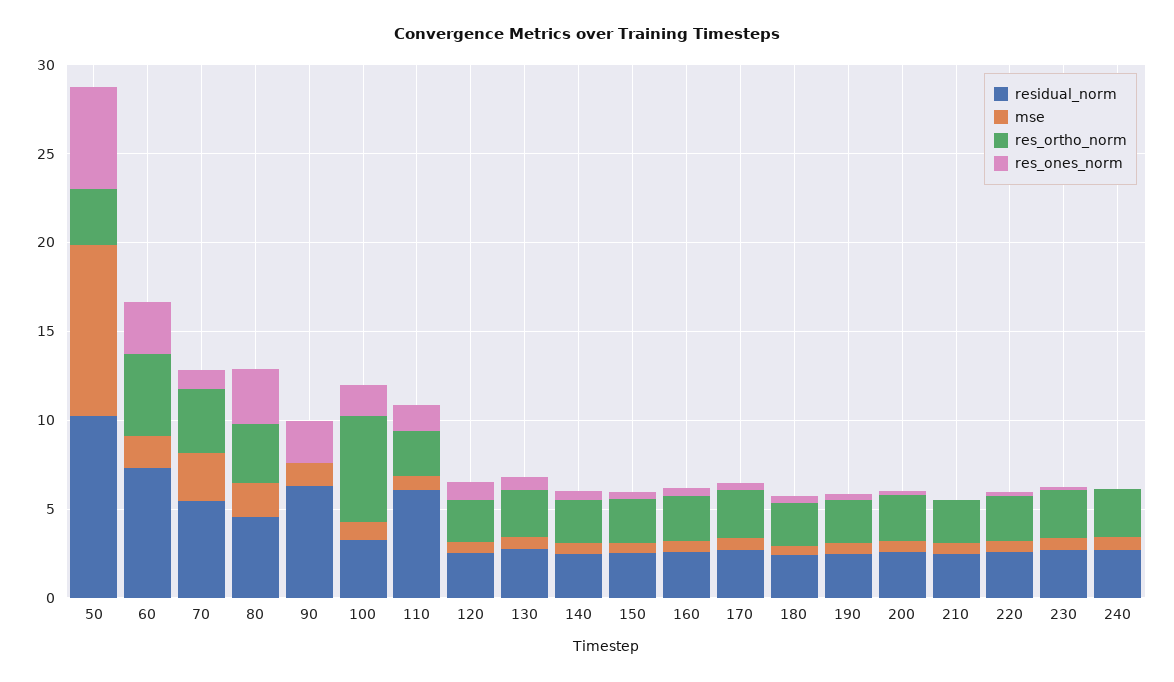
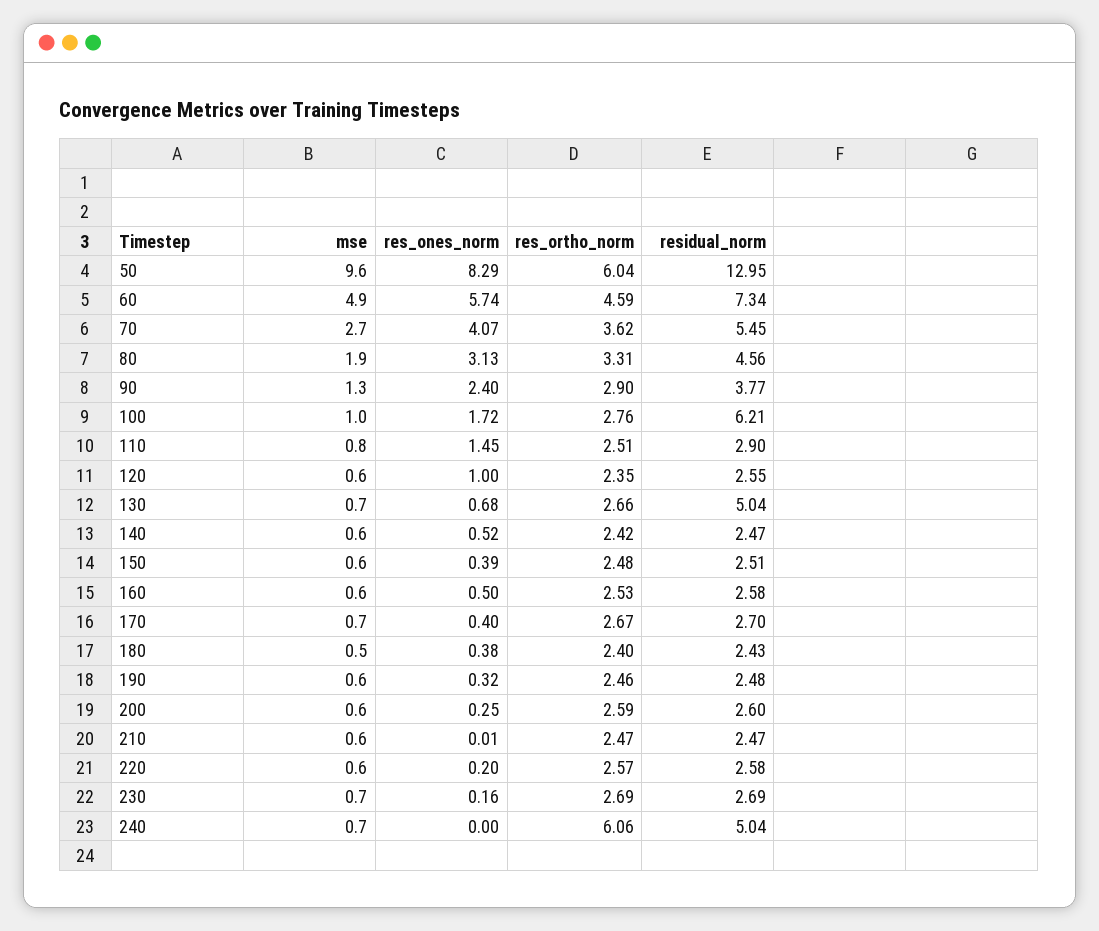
  {
    "residual_norm": {
-     "50": 10,
+     "50": 12.95,
      "60": 7.34,
      "70": 5.45,
      "80": 4.56,
-     "90": 6,
+     "90": 3.77,
-     "100": 3,
+     "100": 6.21,
-     "110": 6,
+     "110": 2.9,
      "120": 2.55,
-     "130": 3,
+     "130": 5.04,
      "140": 2.47,
      "150": 2.51,
      "160": 2.58,
      "170": 2.7,
      "180": 2.43,
      "190": 2.48,
      "200": 2.6,
      "210": 2.47,
      "220": 2.58,
      "230": 2.69,
-     "240": 3
+     "240": 5.04
    },
    "mse": {
      "50": 9.6,
-     "60": 2,
+     "60": 4.9,
      "70": 2.7,
      "80": 1.9,
      "90": 1.3,
      "100": 1,
      "110": 0.8,
      "120": 0.6,
      "130": 0.7,
      "140": 0.6,
      "150": 0.6,
      "160": 0.6,
      "170": 0.7,
      "180": 0.5,
      "190": 0.6,
      "200": 0.6,
      "210": 0.6,
      "220": 0.6,
      "230": 0.7,
      "240": 0.7
    },
    "res_ortho_norm": {
-     "50": 3,
+     "50": 6.04,
      "60": 4.59,
      "70": 3.62,
      "80": 3.31,
-     "90": 0,
+     "90": 2.9,
-     "100": 6,
+     "100": 2.76,
      "110": 2.51,
      "120": 2.35,
      "130": 2.66,
      "140": 2.42,
      "150": 2.48,
      "160": 2.53,
      "170": 2.67,
      "180": 2.4,
      "190": 2.46,
      "200": 2.59,
      "210": 2.47,
      "220": 2.57,
      "230": 2.69,
-     "240": 3
+     "240": 6.06
    },
    "res_ones_norm": {
-     "50": 6,
+     "50": 8.29,
-     "60": 3,
+     "60": 5.74,
-     "70": 1,
+     "70": 4.07,
      "80": 3.13,
      "90": 2.4,
      "100": 1.72,
      "110": 1.45,
      "120": 1,
      "130": 0.68,
      "140": 0.52,
      "150": 0.39,
      "160": 0.5,
      "170": 0.4,
      "180": 0.38,
      "190": 0.32,
      "200": 0.25,
      "210": 0.01,
      "220": 0.2,
      "230": 0.16,
      "240": 0
    }
  }

